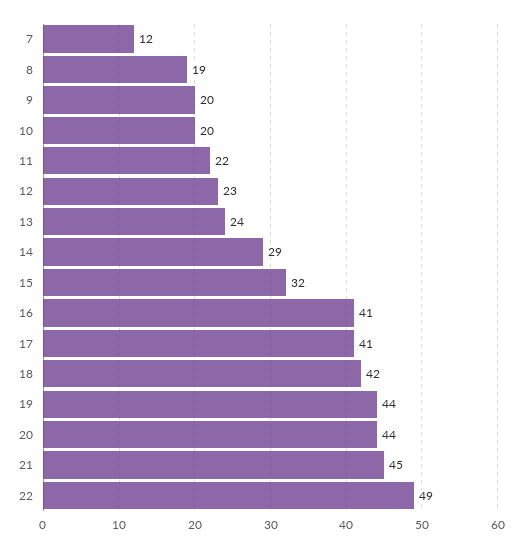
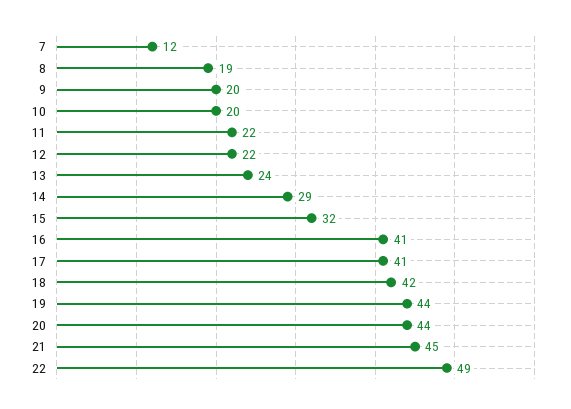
  {
    "7": 12,
    "8": 19,
    "9": 20,
    "10": 20,
    "11": 22,
-   "12": 23,
+   "12": 22,
    "13": 24,
    "14": 29,
    "15": 32,
    "16": 41,
    "17": 41,
    "18": 42,
    "19": 44,
    "20": 44,
    "21": 45,
    "22": 49
  }

